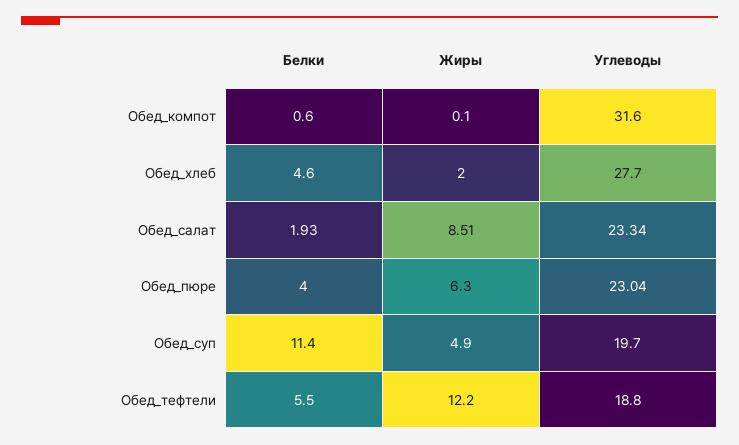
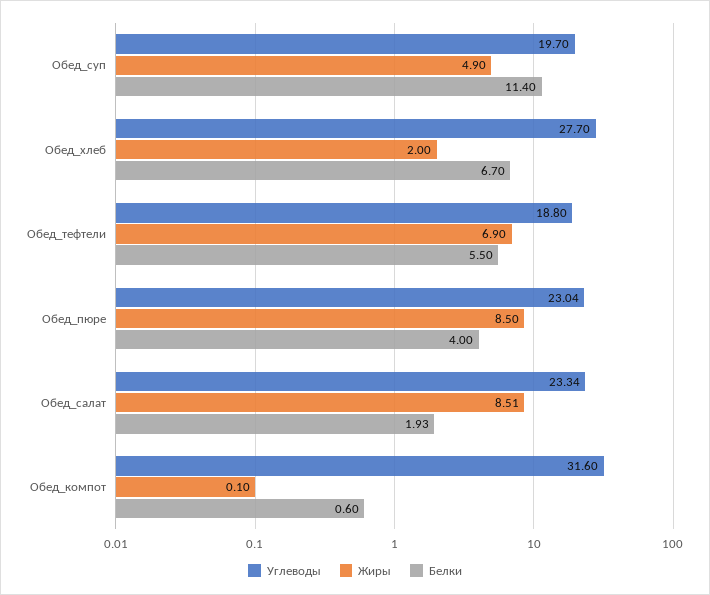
  {
    "Белки": {
      "Обед_компот": 0.6,
-     "Обед_хлеб": 4.6,
+     "Обед_хлеб": 6.7,
      "Обед_салат": 1.93,
      "Обед_пюре": 4,
      "Обед_суп": 11.4,
      "Обед_тефтели": 5.5
    },
    "Жиры": {
      "Обед_компот": 0.1,
      "Обед_хлеб": 2,
      "Обед_салат": 8.51,
-     "Обед_пюре": 6.3,
+     "Обед_пюре": 8.5,
      "Обед_суп": 4.9,
-     "Обед_тефтели": 12.2
+     "Обед_тефтели": 6.9
    },
    "Углеводы": {
      "Обед_компот": 31.6,
      "Обед_хлеб": 27.7,
      "Обед_салат": 23.34,
      "Обед_пюре": 23.04,
      "Обед_суп": 19.7,
      "Обед_тефтели": 18.8
    }
  }

